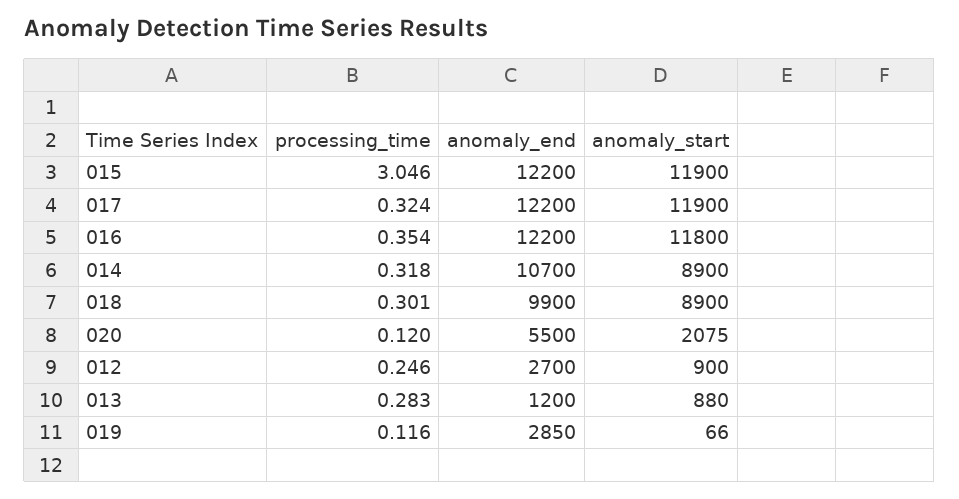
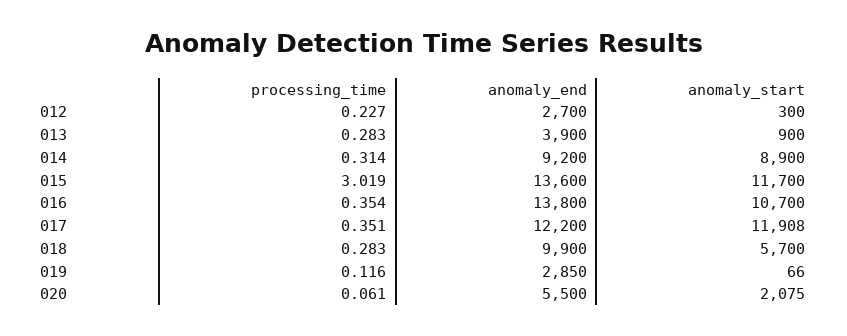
  {
    "processing_time": {
-     "015": 3.046,
+     "015": 3.019,
-     "017": 0.324,
+     "017": 0.351,
      "016": 0.354,
-     "014": 0.318,
+     "014": 0.314,
-     "018": 0.301,
+     "018": 0.283,
-     "020": 0.12,
+     "020": 0.061,
-     "012": 0.246,
+     "012": 0.227,
      "013": 0.283,
      "019": 0.116
    },
    "anomaly_end": {
-     "015": 12200,
+     "015": 13600,
      "017": 12200,
-     "016": 12200,
+     "016": 13800,
-     "014": 10700,
+     "014": 9200,
      "018": 9900,
      "020": 5500,
      "012": 2700,
-     "013": 1200,
+     "013": 3900,
      "019": 2850
    },
    "anomaly_start": {
-     "015": 11900,
+     "015": 11700,
-     "017": 11900,
+     "017": 11908,
-     "016": 11800,
+     "016": 10700,
      "014": 8900,
-     "018": 8900,
+     "018": 5700,
      "020": 2075,
-     "012": 900,
+     "012": 300,
-     "013": 880,
+     "013": 900,
      "019": 66
    }
  }

